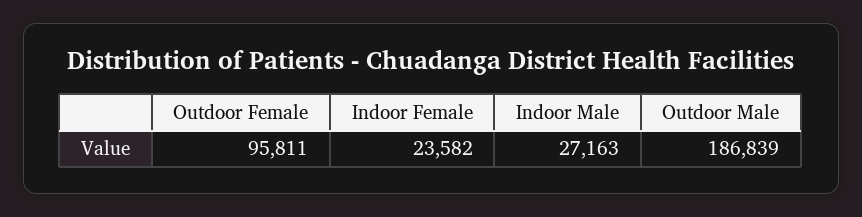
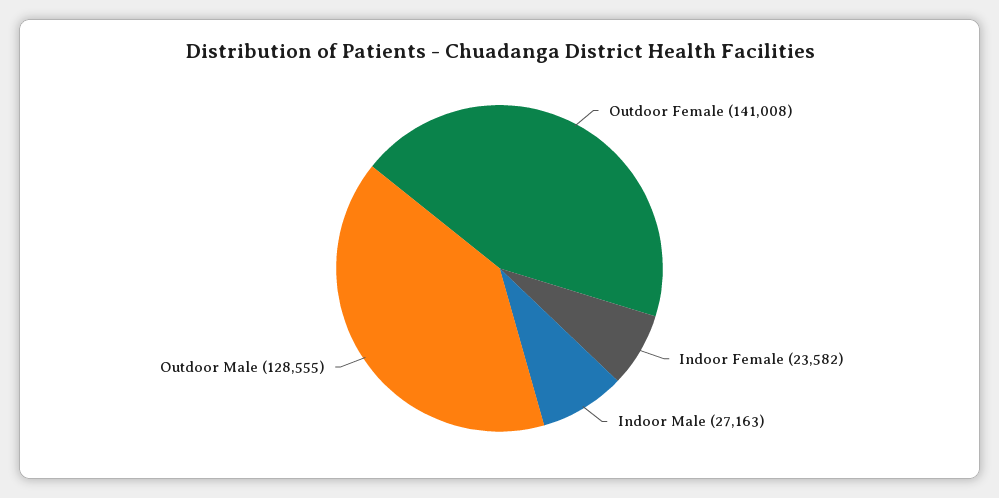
  {
-   "Outdoor Female": 95811,
+   "Outdoor Female": 141008,
    "Indoor Female": 23582,
    "Indoor Male": 27163,
-   "Outdoor Male": 186839
+   "Outdoor Male": 128555
  }

